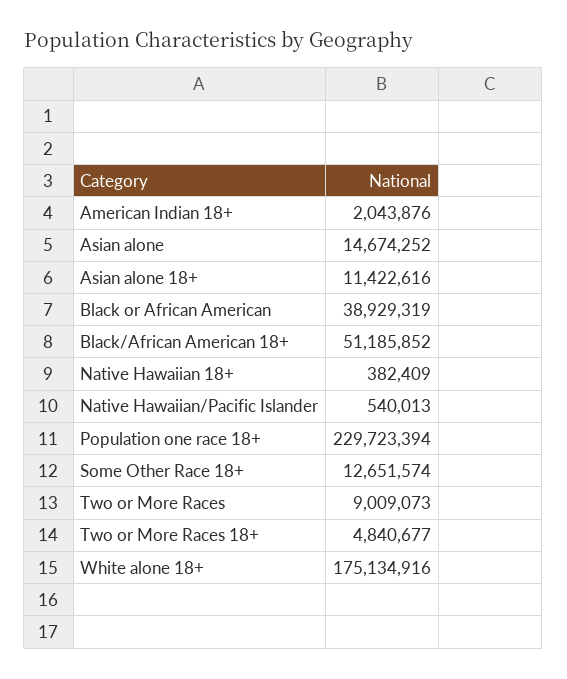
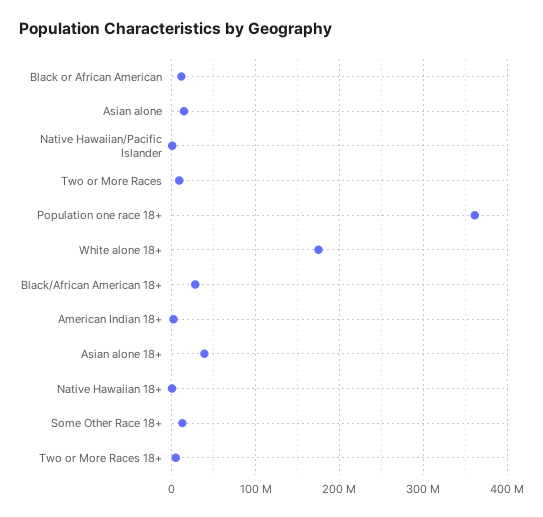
  {
    "American Indian 18+": 2043876,
    "Asian alone": 14674252,
-   "Asian alone 18+": 11422616,
+   "Asian alone 18+": 40000000,
-   "Black or African American": 38929319,
+   "Black or African American": 10000000,
-   "Black/African American 18+": 51185852,
+   "Black/African American 18+": 30000000,
    "Native Hawaiian 18+": 382409,
    "Native Hawaiian/Pacific Islander": 540013,
-   "Population one race 18+": 229723394,
+   "Population one race 18+": 360000000,
    "Some Other Race 18+": 12651574,
    "Two or More Races": 9009073,
    "Two or More Races 18+": 4840677,
    "White alone 18+": 175134916
  }

